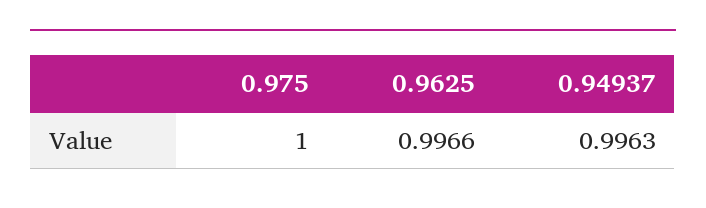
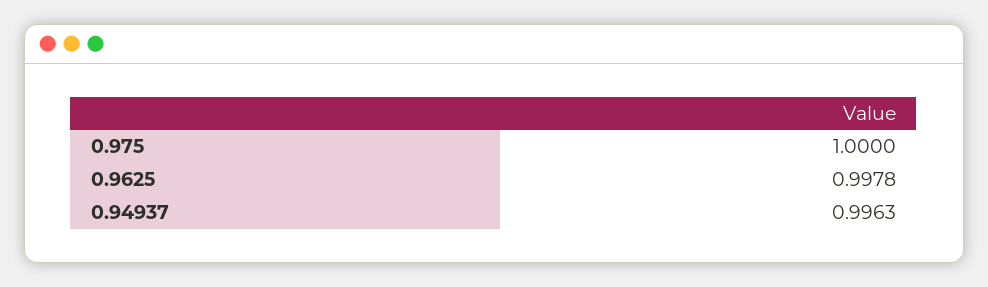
  {
    "0.975": 1,
-   "0.9625": 0.9966,
+   "0.9625": 0.9978,
    "0.94937": 0.9963
  }

